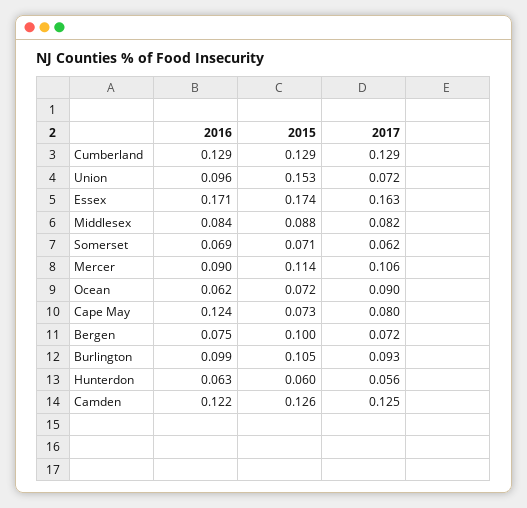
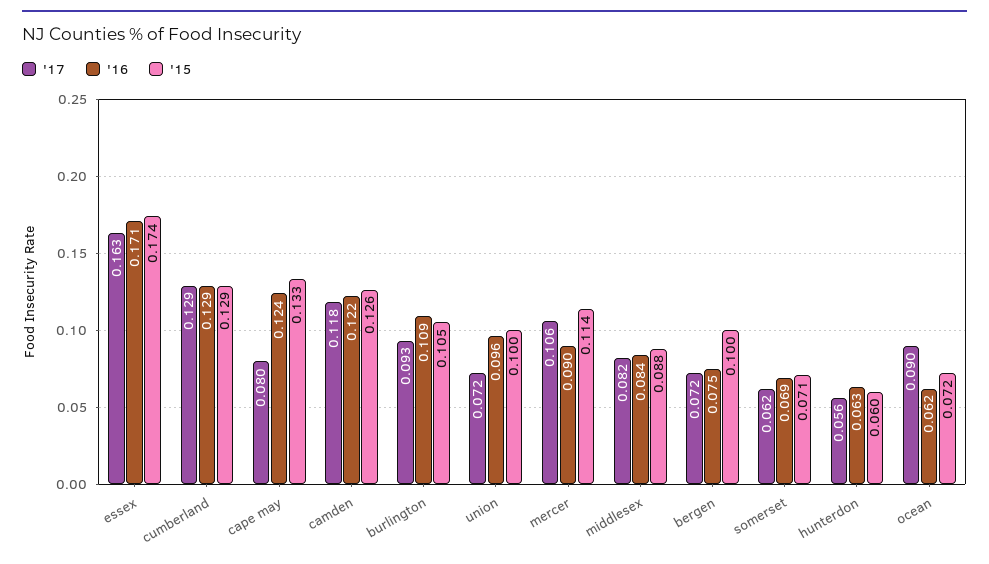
  {
    "2016": {
      "Cumberland": 0.129,
      "Union": 0.096,
      "Essex": 0.171,
      "Middlesex": 0.084,
      "Somerset": 0.069,
      "Mercer": 0.09,
      "Ocean": 0.062,
      "Cape May": 0.124,
      "Bergen": 0.075,
-     "Burlington": 0.099,
+     "Burlington": 0.109,
      "Hunterdon": 0.063,
      "Camden": 0.122
    },
    "2015": {
      "Cumberland": 0.129,
-     "Union": 0.153,
+     "Union": 0.1,
      "Essex": 0.174,
      "Middlesex": 0.088,
      "Somerset": 0.071,
      "Mercer": 0.114,
      "Ocean": 0.072,
-     "Cape May": 0.073,
+     "Cape May": 0.133,
      "Bergen": 0.1,
      "Burlington": 0.105,
      "Hunterdon": 0.06,
      "Camden": 0.126
    },
    "2017": {
      "Cumberland": 0.129,
      "Union": 0.072,
      "Essex": 0.163,
      "Middlesex": 0.082,
      "Somerset": 0.062,
      "Mercer": 0.106,
      "Ocean": 0.09,
      "Cape May": 0.08,
      "Bergen": 0.072,
      "Burlington": 0.093,
      "Hunterdon": 0.056,
-     "Camden": 0.125
+     "Camden": 0.118
    }
  }

